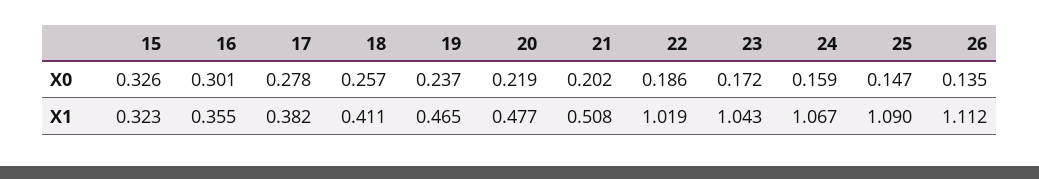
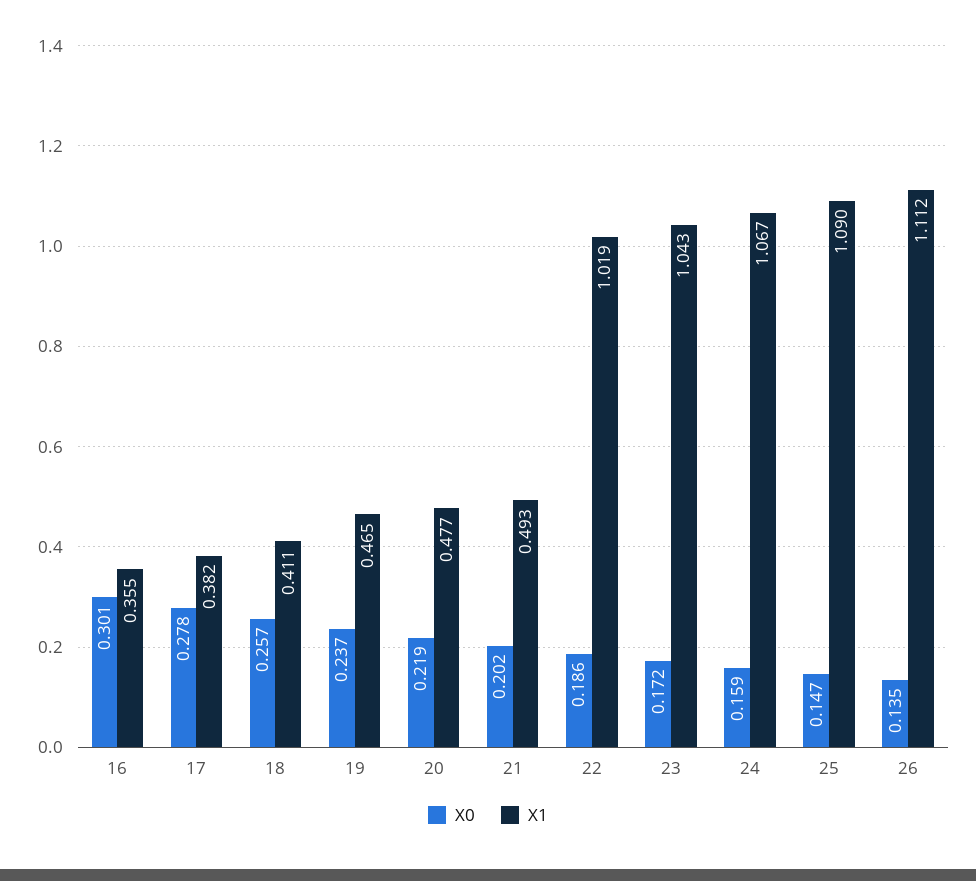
  {
    "X0": {
-     "15": 0.326,
      "16": 0.301,
      "17": 0.278,
      "18": 0.257,
      "19": 0.237,
      "20": 0.219,
      "21": 0.202,
      "22": 0.186,
      "23": 0.172,
      "24": 0.159,
      "25": 0.147,
      "26": 0.135
    },
    "X1": {
-     "15": 0.323,
      "16": 0.355,
      "17": 0.382,
      "18": 0.411,
      "19": 0.465,
      "20": 0.477,
-     "21": 0.508,
+     "21": 0.493,
      "22": 1.019,
      "23": 1.043,
      "24": 1.067,
      "25": 1.09,
      "26": 1.112
    }
  }

